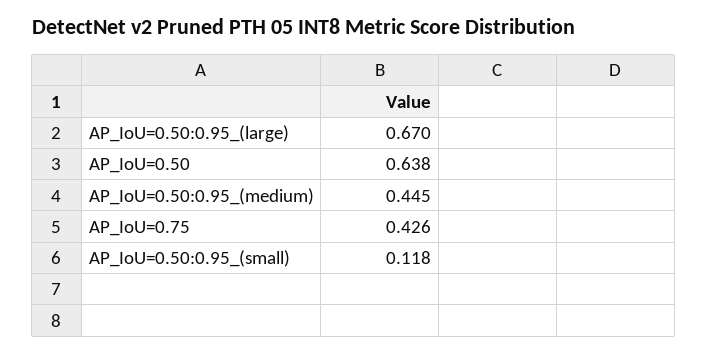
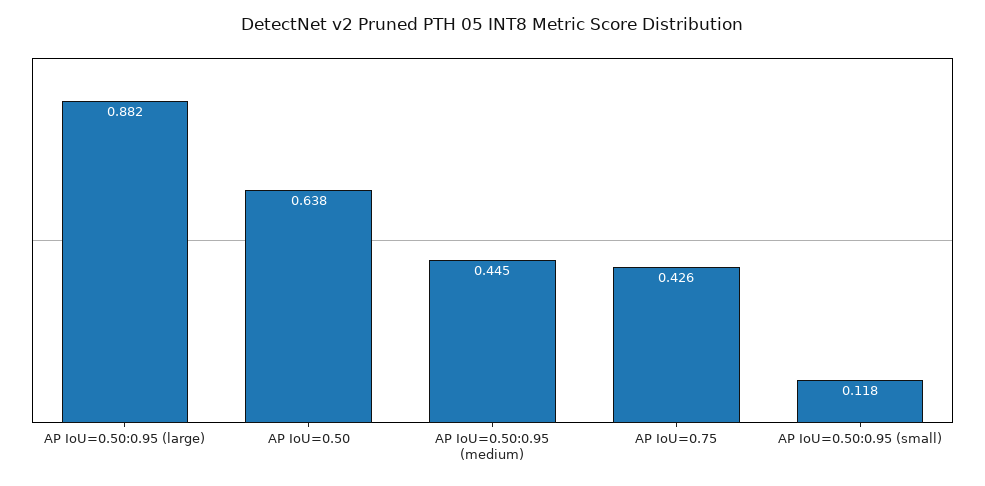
  {
-   "AP_IoU=0.50:0.95_(large)": 0.67,
+   "AP_IoU=0.50:0.95_(large)": 0.882,
    "AP_IoU=0.50": 0.638,
    "AP_IoU=0.50:0.95_(medium)": 0.445,
    "AP_IoU=0.75": 0.426,
    "AP_IoU=0.50:0.95_(small)": 0.118
  }

